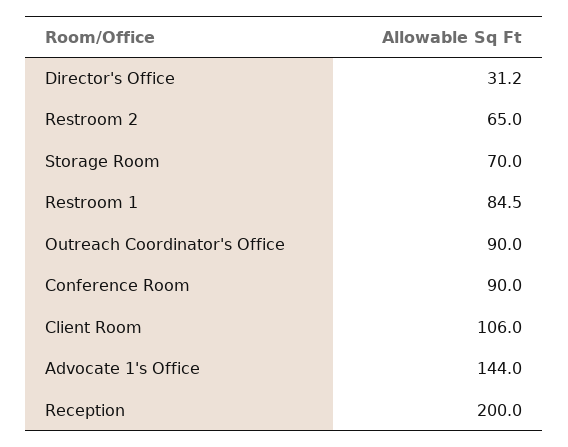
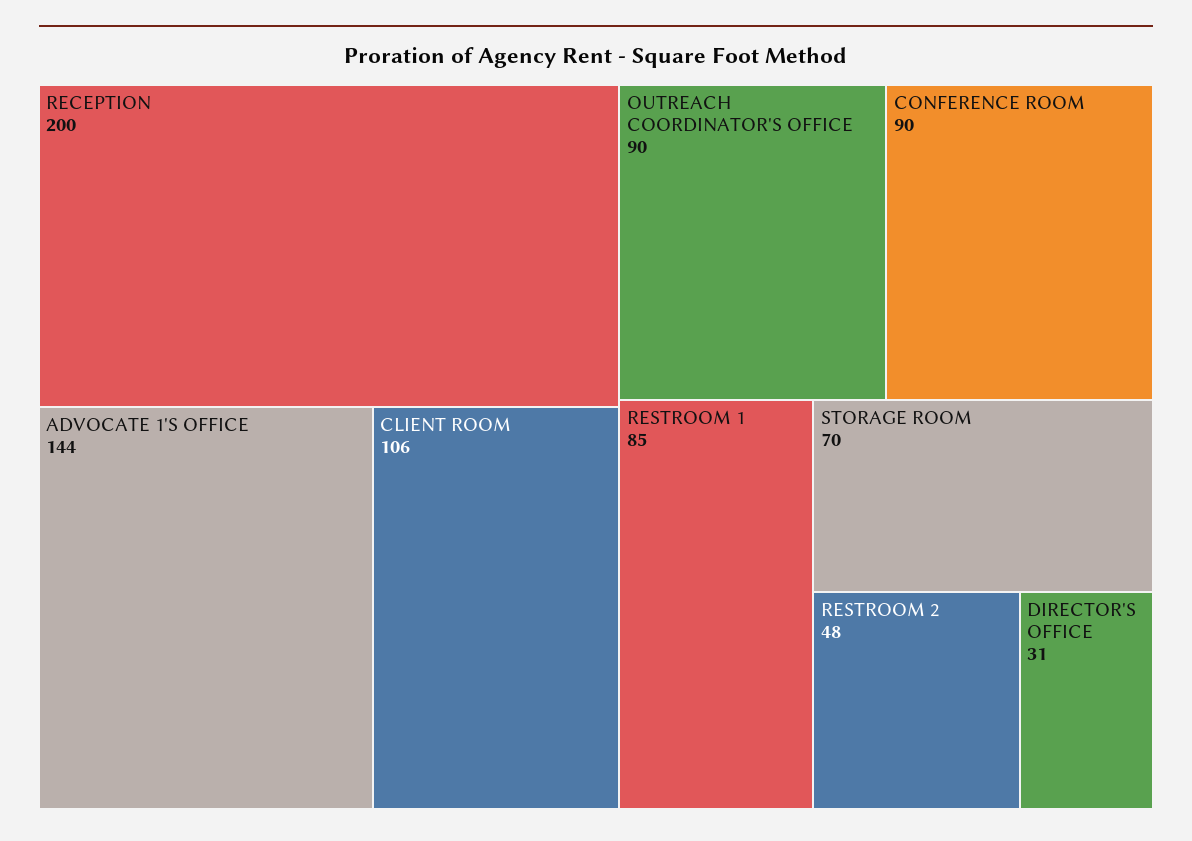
  {
    "Director's Office": 31.2,
-   "Restroom 2": 65,
+   "Restroom 2": 48,
    "Storage Room": 70,
    "Restroom 1": 84.5,
    "Outreach Coordinator's Office": 90,
    "Conference Room": 90,
    "Client Room": 106,
    "Advocate 1's Office": 144,
    "Reception": 200
  }

